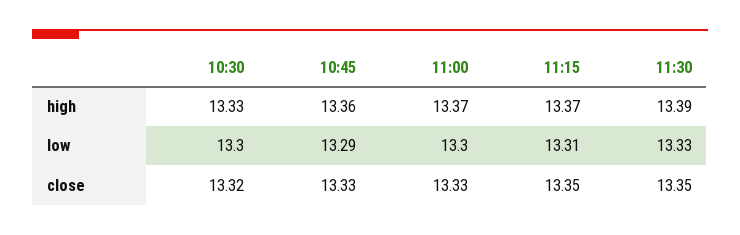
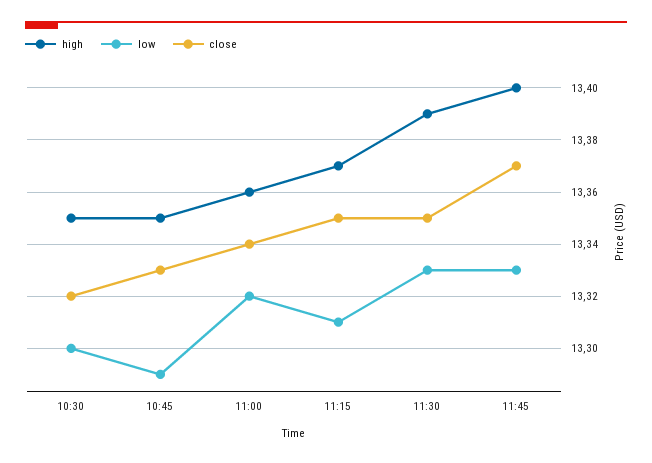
  {
    "high": {
-     "10:30": 13.33,
+     "10:30": 13.35,
-     "10:45": 13.36,
+     "10:45": 13.35,
-     "11:00": 13.37,
+     "11:00": 13.36,
      "11:15": 13.37,
-     "11:30": 13.39
+     "11:30": 13.39,
+     "11:45": 13.4
    },
    "low": {
      "10:30": 13.3,
      "10:45": 13.29,
-     "11:00": 13.3,
+     "11:00": 13.32,
      "11:15": 13.31,
-     "11:30": 13.33
+     "11:30": 13.33,
+     "11:45": 13.33
    },
    "close": {
      "10:30": 13.32,
      "10:45": 13.33,
-     "11:00": 13.33,
+     "11:00": 13.34,
      "11:15": 13.35,
-     "11:30": 13.35
+     "11:30": 13.35,
+     "11:45": 13.37
    }
  }

